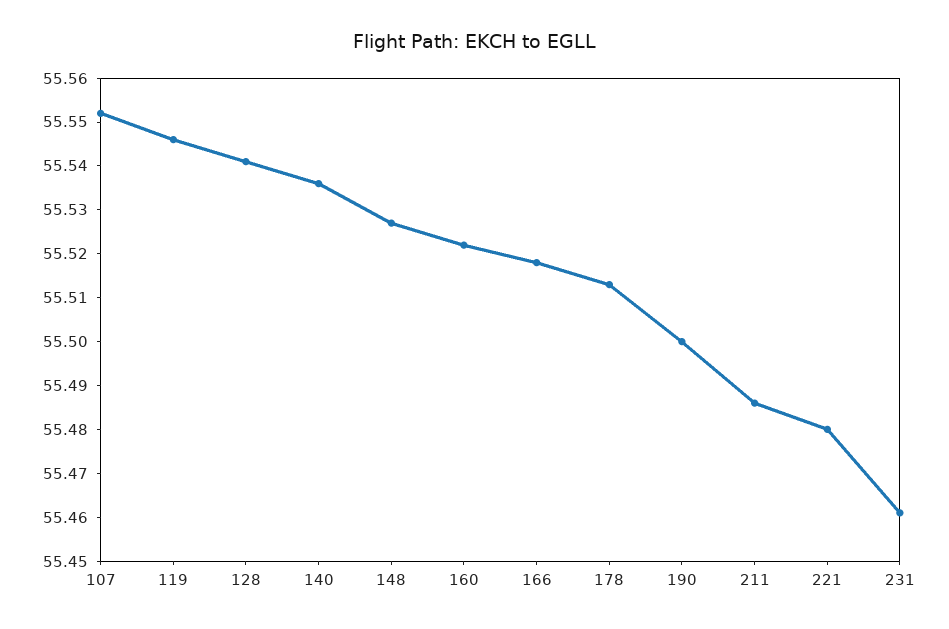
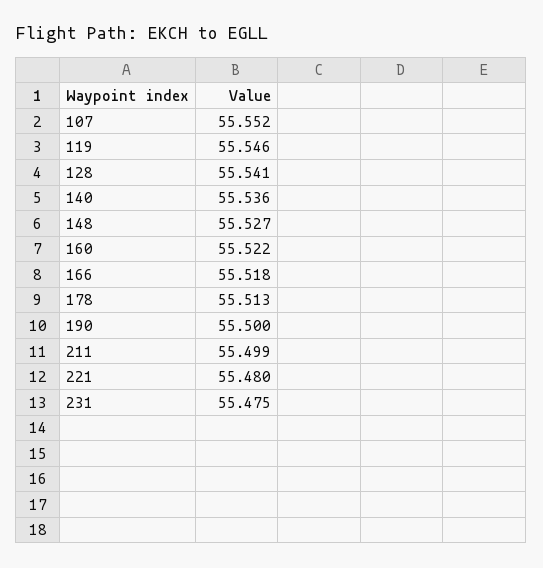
  {
    "107": 55.552,
    "119": 55.546,
    "128": 55.541,
    "140": 55.536,
    "148": 55.527,
    "160": 55.522,
    "166": 55.518,
    "178": 55.513,
    "190": 55.5,
-   "211": 55.485,
+   "211": 55.499,
    "221": 55.48,
-   "231": 55.46
+   "231": 55.475
  }

